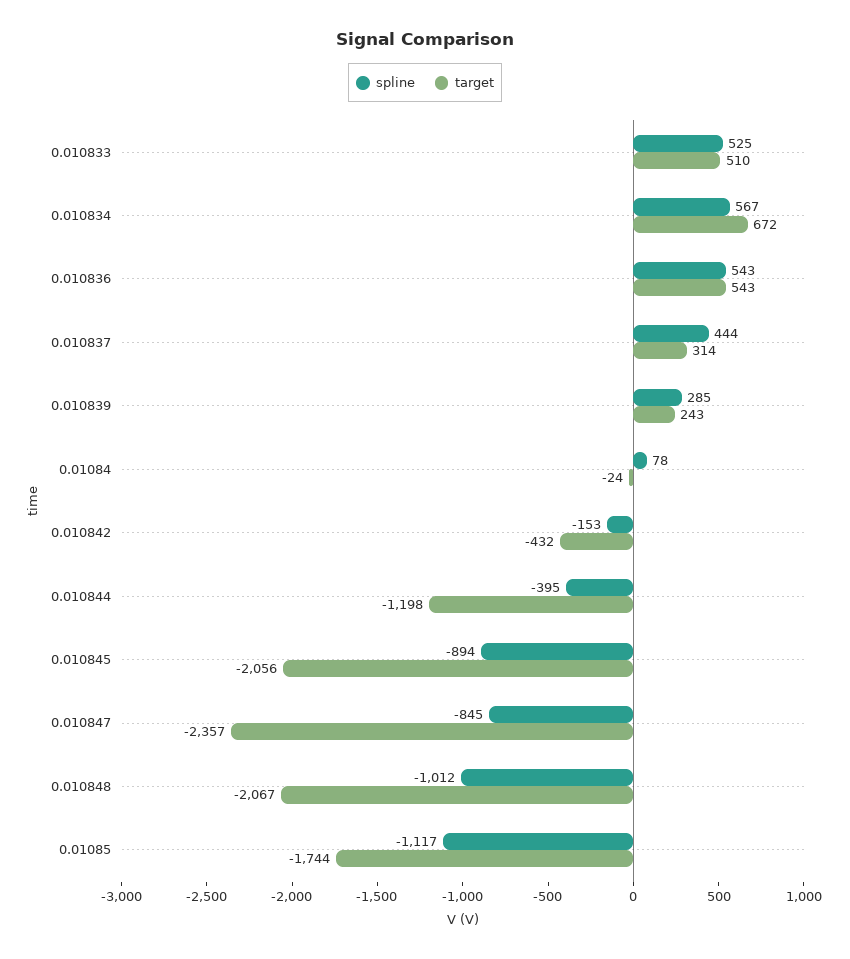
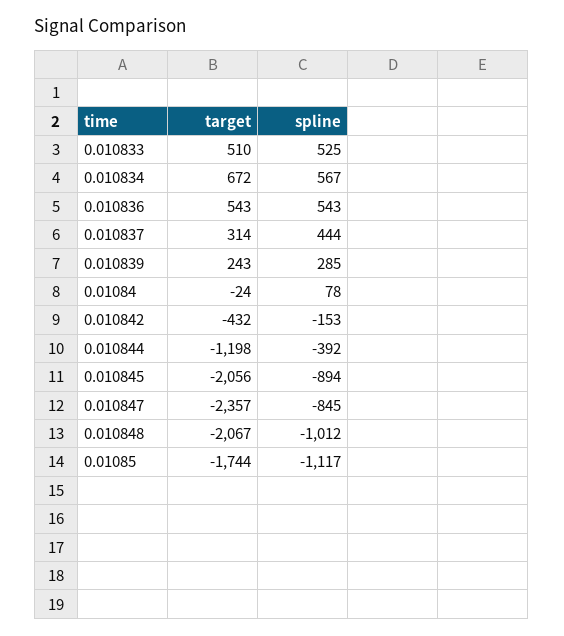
  {
    "spline": {
      "0.010833": 525,
      "0.010834": 567,
      "0.010836": 543,
      "0.010837": 444,
      "0.010839": 285,
      "0.01084": 78,
      "0.010842": -153,
-     "0.010844": -395,
+     "0.010844": -392,
      "0.010845": -894,
      "0.010847": -845,
      "0.010848": -1012,
      "0.01085": -1117
    },
    "target": {
      "0.010833": 510,
      "0.010834": 672,
      "0.010836": 543,
      "0.010837": 314,
      "0.010839": 243,
      "0.01084": -24,
      "0.010842": -432,
      "0.010844": -1198,
      "0.010845": -2056,
      "0.010847": -2357,
      "0.010848": -2067,
      "0.01085": -1744
    }
  }

